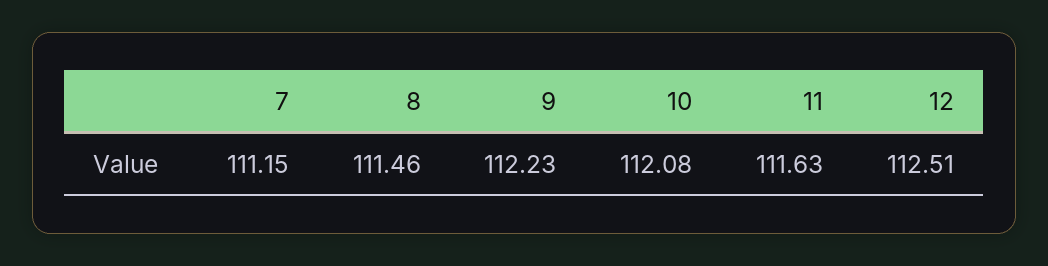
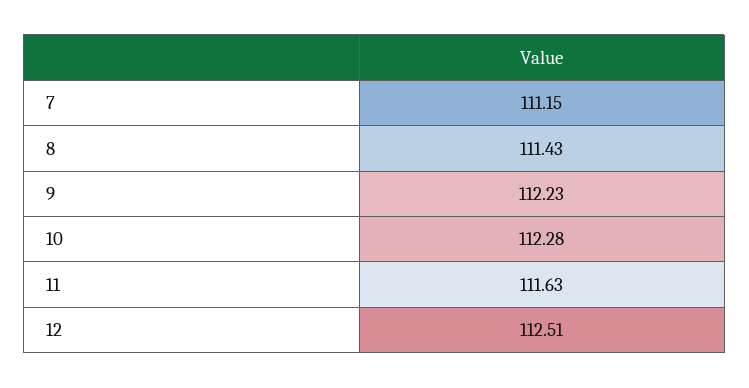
  {
    "7": 111.15,
-   "8": 111.46,
+   "8": 111.43,
    "9": 112.23,
-   "10": 112.08,
+   "10": 112.28,
    "11": 111.63,
    "12": 112.51
  }

